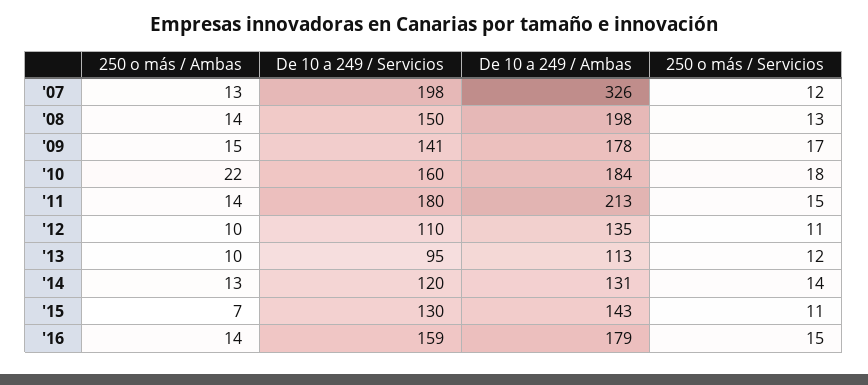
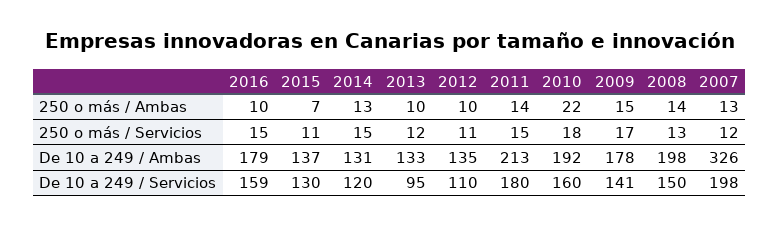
  {
    "250 o más / Ambas": {
      "'07": 13,
      "'08": 14,
      "'09": 15,
      "'10": 22,
      "'11": 14,
      "'12": 10,
      "'13": 10,
      "'14": 13,
      "'15": 7,
-     "'16": 14
+     "'16": 10
    },
    "De 10 a 249 / Servicios": {
      "'07": 198,
      "'08": 150,
      "'09": 141,
      "'10": 160,
      "'11": 180,
      "'12": 110,
      "'13": 95,
      "'14": 120,
      "'15": 130,
      "'16": 159
    },
    "De 10 a 249 / Ambas": {
      "'07": 326,
      "'08": 198,
      "'09": 178,
-     "'10": 184,
+     "'10": 192,
      "'11": 213,
      "'12": 135,
-     "'13": 113,
+     "'13": 133,
      "'14": 131,
-     "'15": 143,
+     "'15": 137,
      "'16": 179
    },
    "250 o más / Servicios": {
      "'07": 12,
      "'08": 13,
      "'09": 17,
      "'10": 18,
      "'11": 15,
      "'12": 11,
      "'13": 12,
-     "'14": 14,
+     "'14": 15,
      "'15": 11,
      "'16": 15
    }
  }

